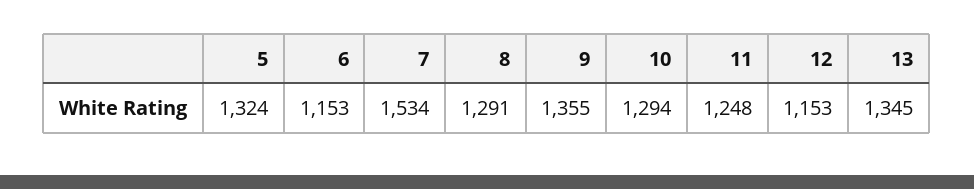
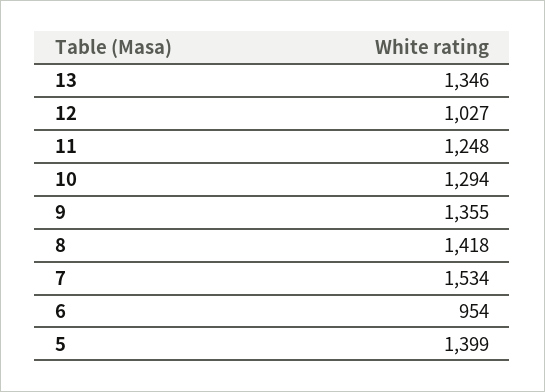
  {
-   "5": 1324,
+   "5": 1399,
-   "6": 1153,
+   "6": 954,
    "7": 1534,
-   "8": 1291,
+   "8": 1418,
    "9": 1355,
    "10": 1294,
    "11": 1248,
-   "12": 1153,
+   "12": 1027,
-   "13": 1345
+   "13": 1346
  }

